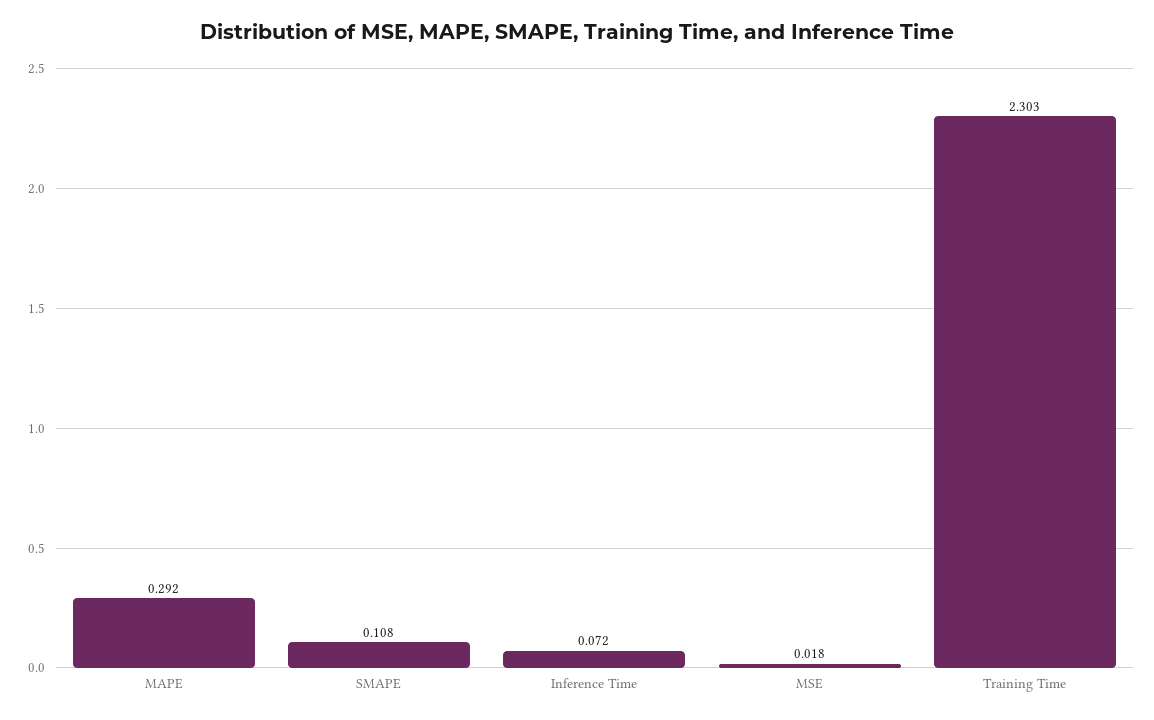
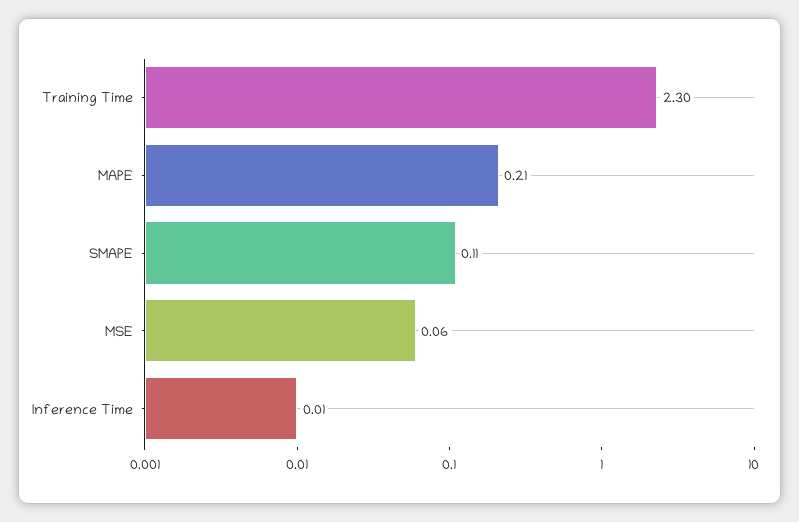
  {
-   "MAPE": 0.292,
+   "MAPE": 0.21,
    "SMAPE": 0.108,
-   "Inference Time": 0.072,
+   "Inference Time": 0.01,
-   "MSE": 0.018,
+   "MSE": 0.06,
    "Training Time": 2.303
  }

